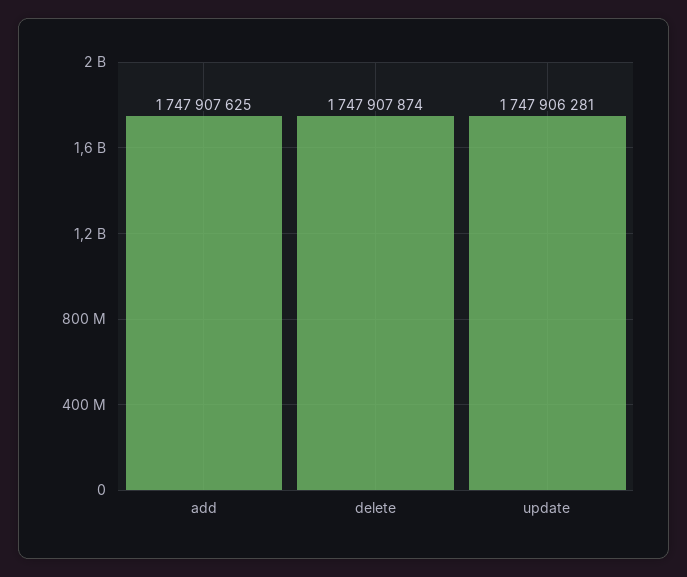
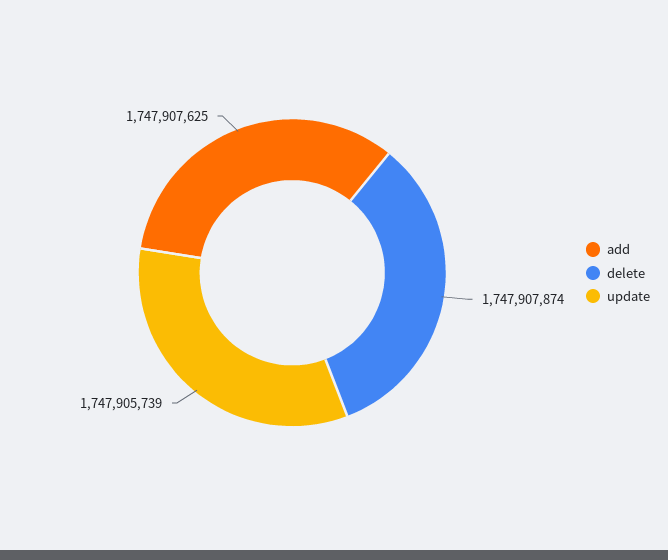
  {
    "add": 1747907625,
    "delete": 1747907874,
-   "update": 1747906281
+   "update": 1747905739
  }

